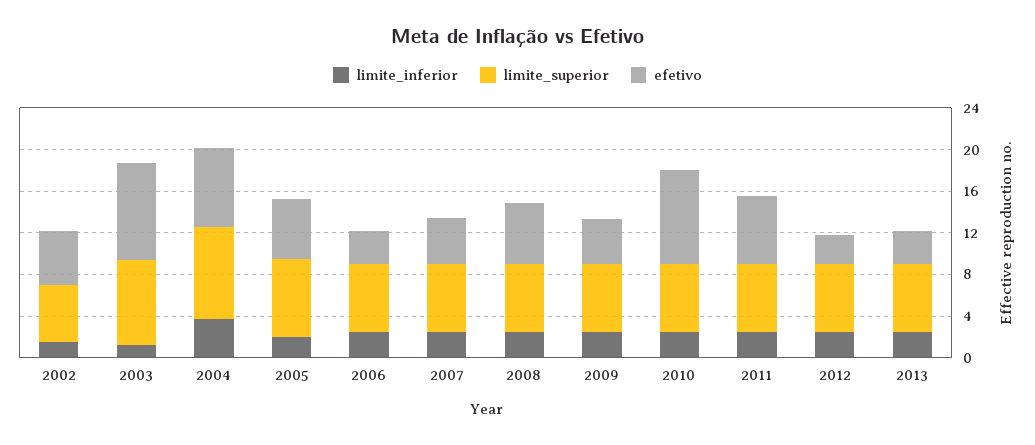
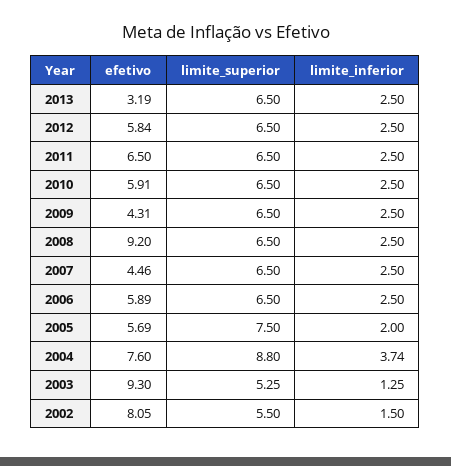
  {
    "limite_inferior": {
      "2002": 1.5,
      "2003": 1.25,
      "2004": 3.74,
      "2005": 2,
      "2006": 2.5,
      "2007": 2.5,
      "2008": 2.5,
      "2009": 2.5,
      "2010": 2.5,
      "2011": 2.5,
      "2012": 2.5,
      "2013": 2.5
    },
    "limite_superior": {
      "2002": 5.5,
-     "2003": 8,
+     "2003": 5.25,
      "2004": 8.8,
      "2005": 7.5,
      "2006": 6.5,
      "2007": 6.5,
      "2008": 6.5,
      "2009": 6.5,
      "2010": 6.5,
      "2011": 6.5,
      "2012": 6.5,
      "2013": 6.5
    },
    "efetivo": {
-     "2002": 5,
+     "2002": 8.05,
      "2003": 9.3,
      "2004": 7.6,
      "2005": 5.69,
-     "2006": 3,
+     "2006": 5.89,
      "2007": 4.46,
-     "2008": 6,
+     "2008": 9.2,
      "2009": 4.31,
-     "2010": 9,
+     "2010": 5.91,
      "2011": 6.5,
-     "2012": 3,
+     "2012": 5.84,
      "2013": 3.19
    }
  }

